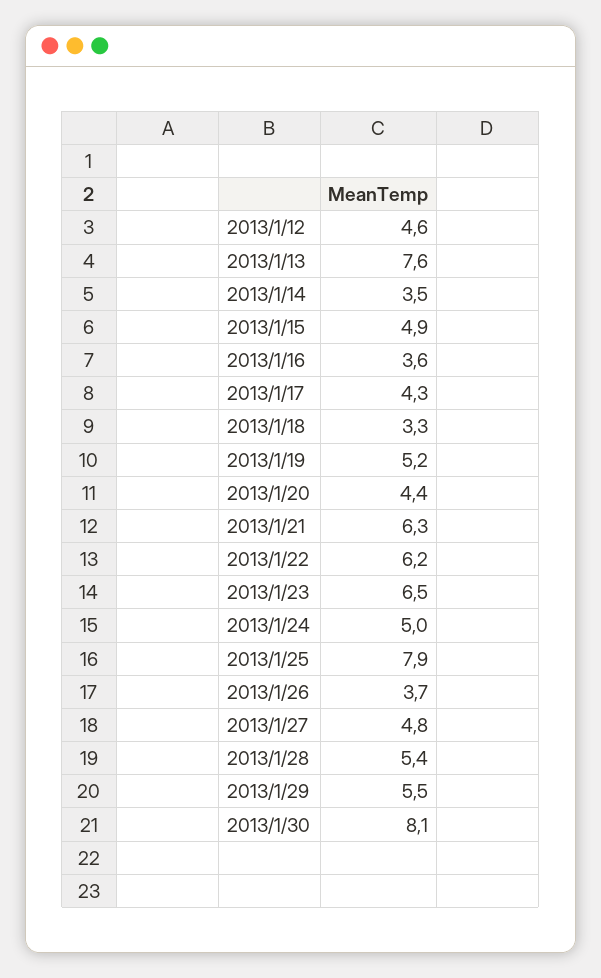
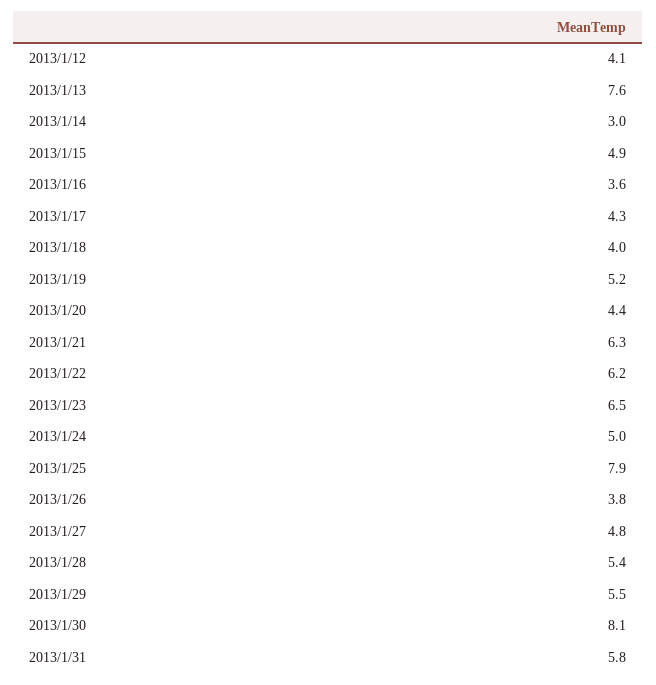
  {
-   "2013/1/12": 4.6,
+   "2013/1/12": 4.1,
    "2013/1/13": 7.6,
-   "2013/1/14": 3.5,
+   "2013/1/14": 3,
    "2013/1/15": 4.9,
    "2013/1/16": 3.6,
    "2013/1/17": 4.3,
-   "2013/1/18": 3.3,
+   "2013/1/18": 4,
    "2013/1/19": 5.2,
    "2013/1/20": 4.4,
    "2013/1/21": 6.3,
    "2013/1/22": 6.2,
    "2013/1/23": 6.5,
    "2013/1/24": 5,
    "2013/1/25": 7.9,
-   "2013/1/26": 3.7,
+   "2013/1/26": 3.8,
    "2013/1/27": 4.8,
    "2013/1/28": 5.4,
    "2013/1/29": 5.5,
-   "2013/1/30": 8.1
+   "2013/1/30": 8.1,
+   "2013/1/31": 5.8
  }

